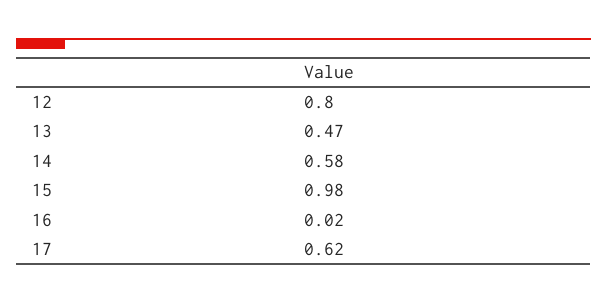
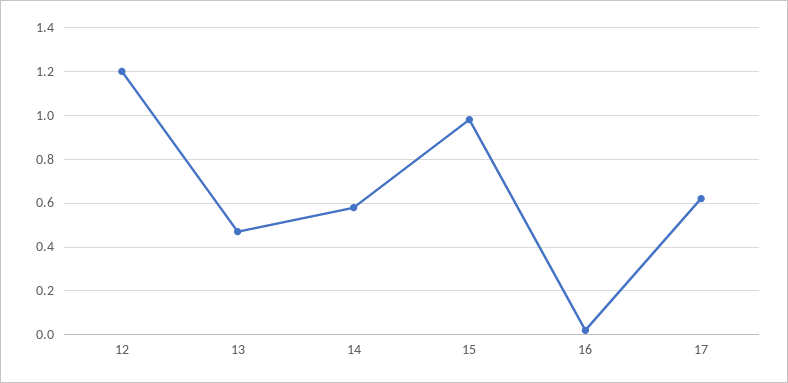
  {
-   "12": 0.8,
+   "12": 1.2,
    "13": 0.47,
    "14": 0.58,
    "15": 0.98,
    "16": 0.02,
    "17": 0.62
  }

